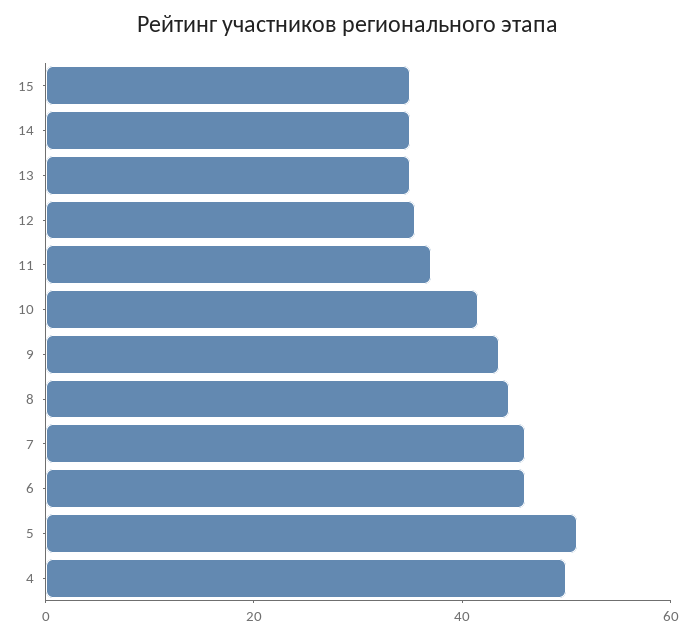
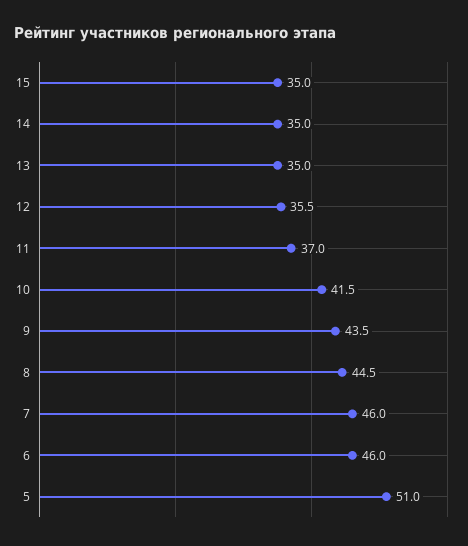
  {
    "15": 35,
    "14": 35,
    "13": 35,
    "12": 35.5,
    "11": 37,
    "10": 41.5,
    "9": 43.5,
    "8": 44.5,
    "7": 46,
    "6": 46,
-   "5": 51,
+   "5": 51
-   "4": 50
  }

